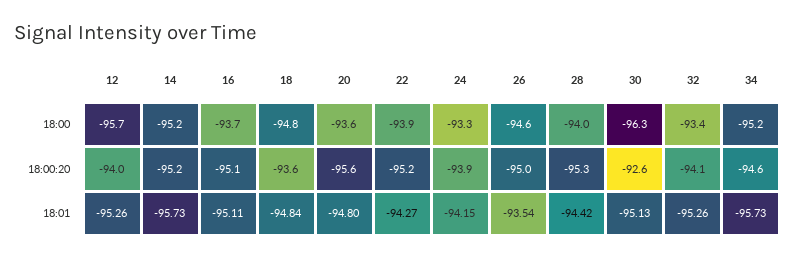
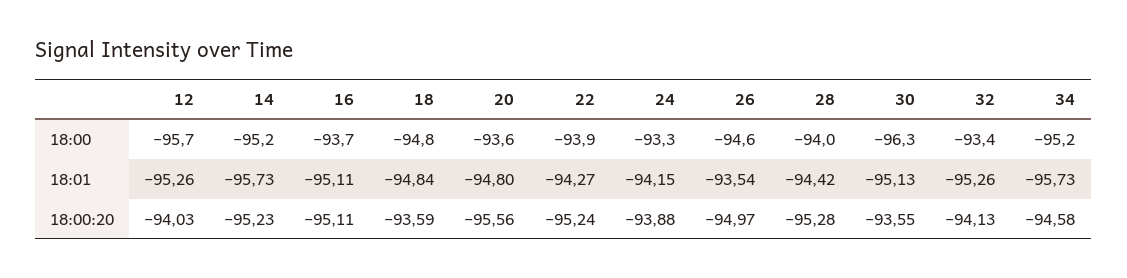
  {
    "12": {
      "18:00": -95.7,
      "18:00:20": -94.03,
      "18:01": -95.26
    },
    "14": {
      "18:00": -95.2,
      "18:00:20": -95.23,
      "18:01": -95.73
    },
    "16": {
      "18:00": -93.7,
      "18:00:20": -95.11,
      "18:01": -95.11
    },
    "18": {
      "18:00": -94.8,
      "18:00:20": -93.59,
      "18:01": -94.84
    },
    "20": {
      "18:00": -93.6,
      "18:00:20": -95.56,
      "18:01": -94.8
    },
    "22": {
      "18:00": -93.9,
      "18:00:20": -95.24,
      "18:01": -94.27
    },
    "24": {
      "18:00": -93.3,
      "18:00:20": -93.88,
      "18:01": -94.15
    },
    "26": {
      "18:00": -94.6,
      "18:00:20": -94.97,
      "18:01": -93.54
    },
    "28": {
      "18:00": -94,
      "18:00:20": -95.28,
      "18:01": -94.42
    },
    "30": {
      "18:00": -96.3,
-     "18:00:20": -92.6,
+     "18:00:20": -93.55,
      "18:01": -95.13
    },
    "32": {
      "18:00": -93.4,
      "18:00:20": -94.13,
      "18:01": -95.26
    },
    "34": {
      "18:00": -95.2,
      "18:00:20": -94.58,
      "18:01": -95.73
    }
  }

